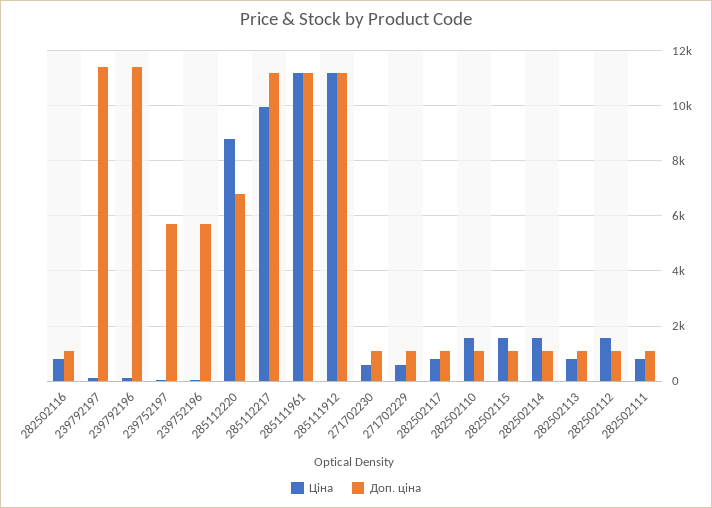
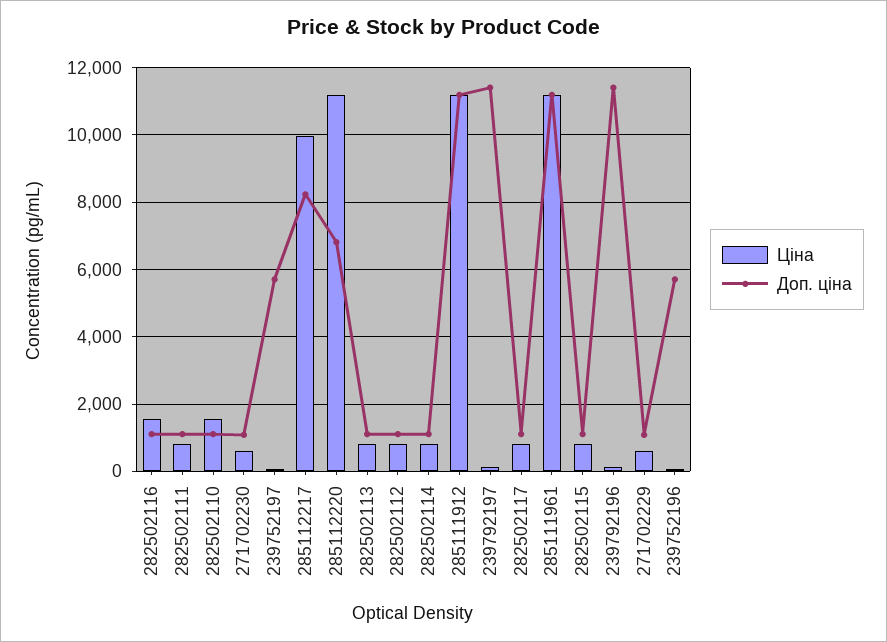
  {
    "Ціна": {
-     "282502116": 750,
+     "282502116": 1600,
      "239792197": 200,
      "239792196": 200,
      "239752197": 0,
      "239752196": 0,
-     "285112220": 8750,
+     "285112220": 11200,
      "285112217": 10000,
      "285111961": 11200,
      "285111912": 11200,
      "271702230": 600,
      "271702229": 600,
      "282502117": 800,
      "282502110": 1600,
-     "282502115": 1500,
+     "282502115": 800,
-     "282502114": 1500,
+     "282502114": 800,
      "282502113": 800,
-     "282502112": 1500,
+     "282502112": 800,
      "282502111": 800
    },
    "Доп. ціна": {
      "282502116": 1200,
      "239792197": 11400,
      "239792196": 11400,
      "239752197": 5800,
      "239752196": 5800,
      "285112220": 6800,
-     "285112217": 11250,
+     "285112217": 8200,
      "285111961": 11200,
      "285111912": 11200,
      "271702230": 1000,
      "271702229": 1000,
      "282502117": 1200,
      "282502110": 1200,
      "282502115": 1200,
      "282502114": 1200,
      "282502113": 1200,
      "282502112": 1200,
      "282502111": 1200
    }
  }

